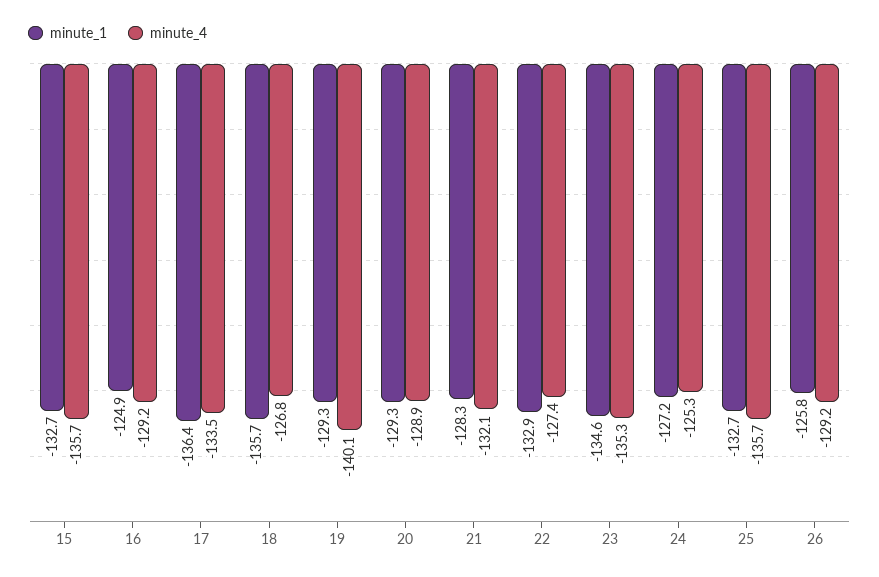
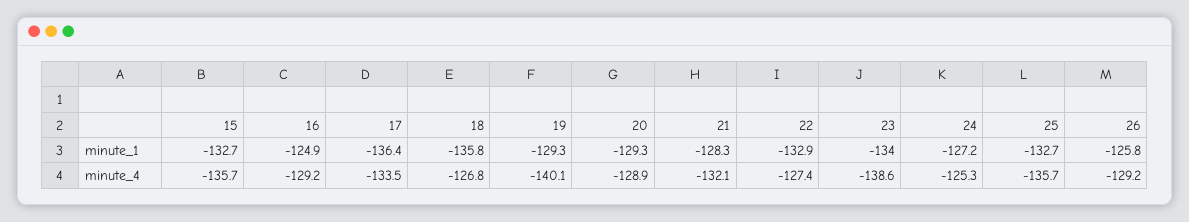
  {
    "minute_1": {
      "15": -132.7,
      "16": -124.9,
      "17": -136.4,
-     "18": -135.7,
+     "18": -135.8,
      "19": -129.3,
      "20": -129.3,
      "21": -128.3,
      "22": -132.9,
-     "23": -134.6,
+     "23": -134,
      "24": -127.2,
      "25": -132.7,
      "26": -125.8
    },
    "minute_4": {
      "15": -135.7,
      "16": -129.2,
      "17": -133.5,
      "18": -126.8,
      "19": -140.1,
      "20": -128.9,
      "21": -132.1,
      "22": -127.4,
-     "23": -135.3,
+     "23": -138.6,
      "24": -125.3,
      "25": -135.7,
      "26": -129.2
    }
  }

